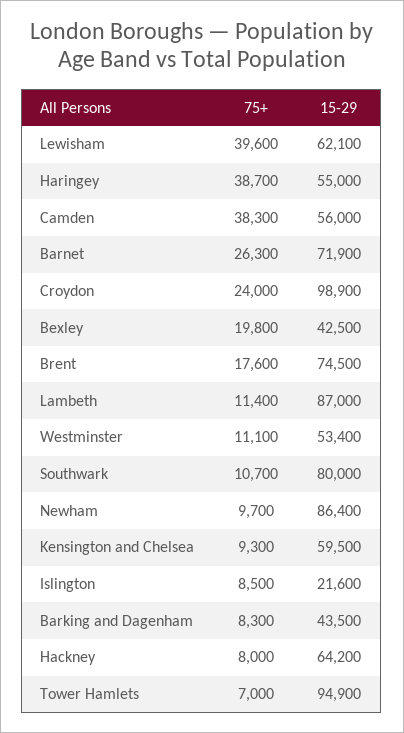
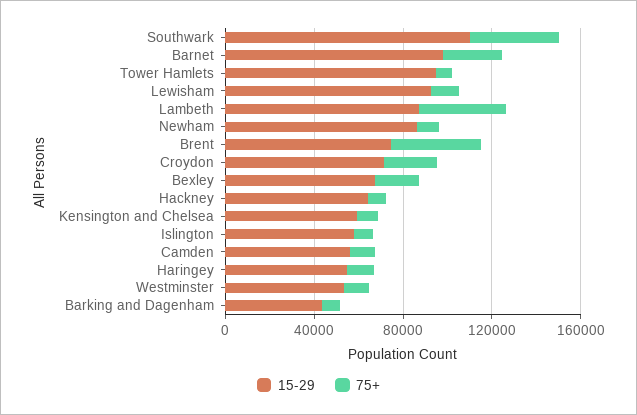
  {
    "75+": {
-     "Lewisham": 39600,
+     "Lewisham": 10000,
-     "Haringey": 38700,
+     "Haringey": 10000,
-     "Camden": 38300,
+     "Camden": 10000,
      "Barnet": 26300,
      "Croydon": 24000,
      "Bexley": 19800,
-     "Brent": 17600,
+     "Brent": 40000,
-     "Lambeth": 11400,
+     "Lambeth": 40000,
      "Westminster": 11100,
-     "Southwark": 10700,
+     "Southwark": 40000,
      "Newham": 9700,
      "Kensington and Chelsea": 9300,
      "Islington": 8500,
      "Barking and Dagenham": 8300,
      "Hackney": 8000,
      "Tower Hamlets": 7000
    },
    "15-29": {
-     "Lewisham": 62100,
+     "Lewisham": 90000,
      "Haringey": 55000,
      "Camden": 56000,
-     "Barnet": 71900,
+     "Barnet": 100000,
-     "Croydon": 98900,
+     "Croydon": 70000,
-     "Bexley": 42500,
+     "Bexley": 70000,
      "Brent": 74500,
      "Lambeth": 87000,
      "Westminster": 53400,
-     "Southwark": 80000,
+     "Southwark": 110000,
      "Newham": 86400,
      "Kensington and Chelsea": 59500,
-     "Islington": 21600,
+     "Islington": 60000,
      "Barking and Dagenham": 43500,
      "Hackney": 64200,
      "Tower Hamlets": 94900
    }
  }

